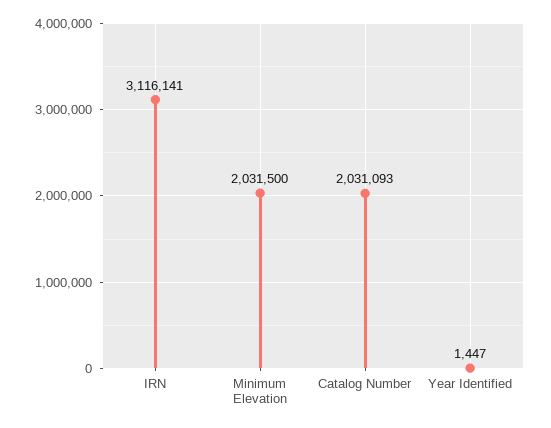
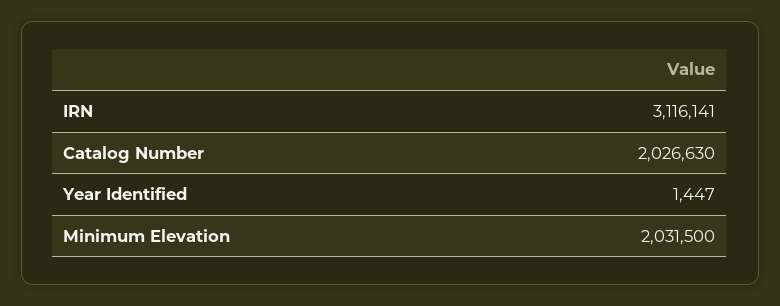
  {
    "IRN": 3116141,
    "Minimum Elevation": 2031500,
-   "Catalog Number": 2031093,
+   "Catalog Number": 2026630,
    "Year Identified": 1447
  }

